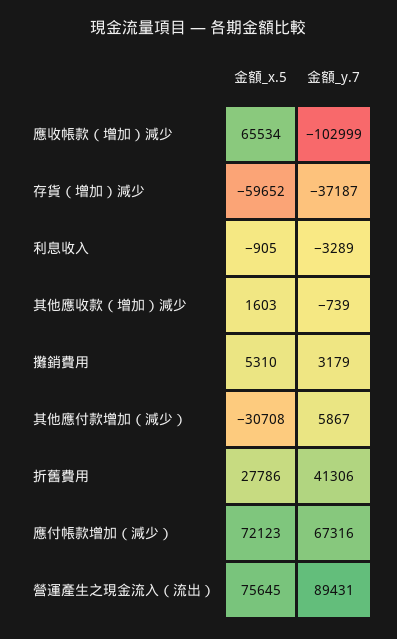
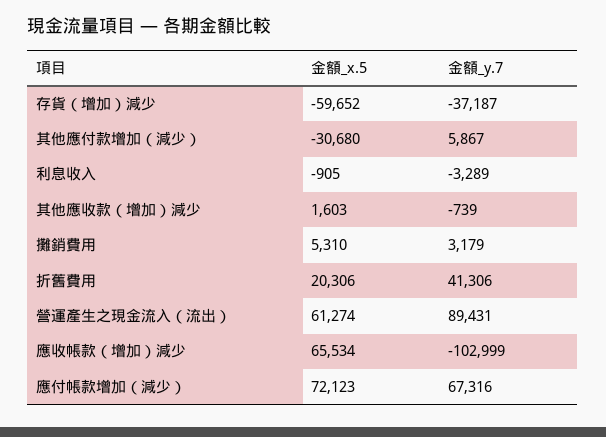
  {
    "金額_x.5": {
      "應收帳款（增加）減少": 65534,
      "存貨（增加）減少": -59652,
      "利息收入": -905,
      "其他應收款（增加）減少": 1603,
      "攤銷費用": 5310,
-     "其他應付款增加（減少）": -30708,
+     "其他應付款增加（減少）": -30680,
-     "折舊費用": 27786,
+     "折舊費用": 20306,
      "應付帳款增加（減少）": 72123,
-     "營運產生之現金流入（流出）": 75645
+     "營運產生之現金流入（流出）": 61274
    },
    "金額_y.7": {
      "應收帳款（增加）減少": -102999,
      "存貨（增加）減少": -37187,
      "利息收入": -3289,
      "其他應收款（增加）減少": -739,
      "攤銷費用": 3179,
      "其他應付款增加（減少）": 5867,
      "折舊費用": 41306,
      "應付帳款增加（減少）": 67316,
      "營運產生之現金流入（流出）": 89431
    }
  }

